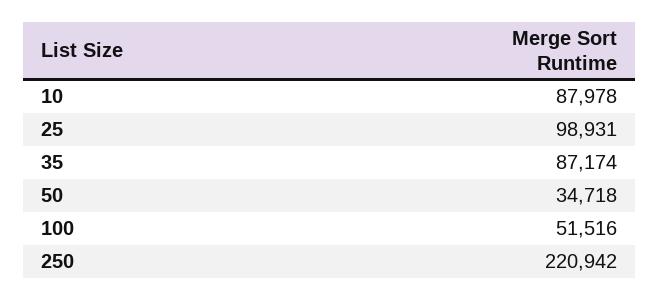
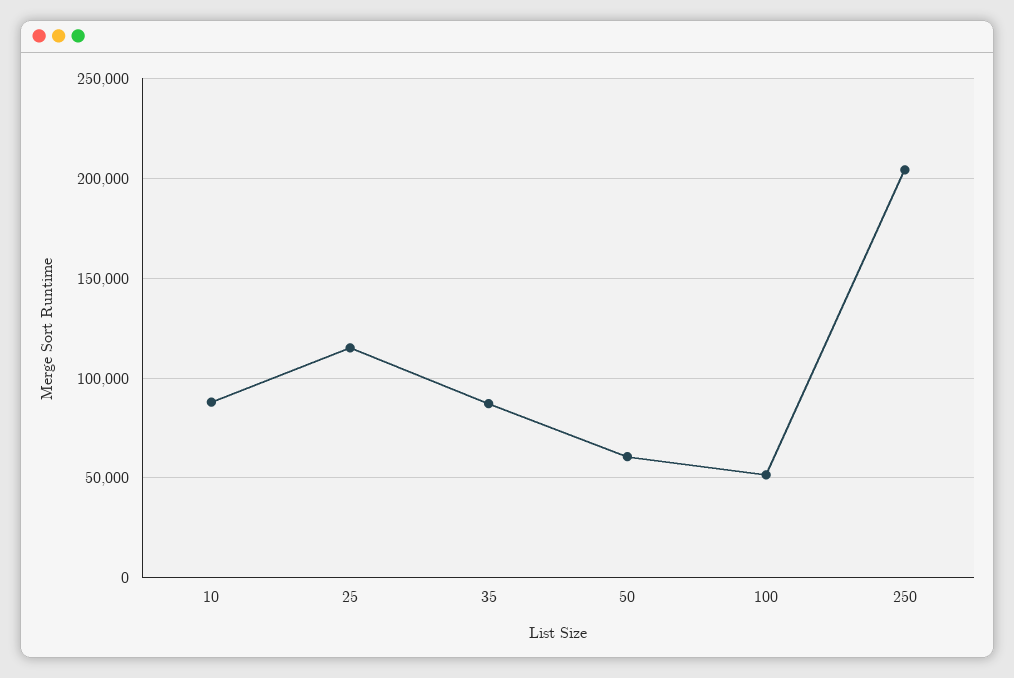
  {
    "10": 87978,
-   "25": 98931,
+   "25": 115000,
    "35": 87174,
-   "50": 34718,
+   "50": 60000,
    "100": 51516,
-   "250": 220942
+   "250": 205000
  }

